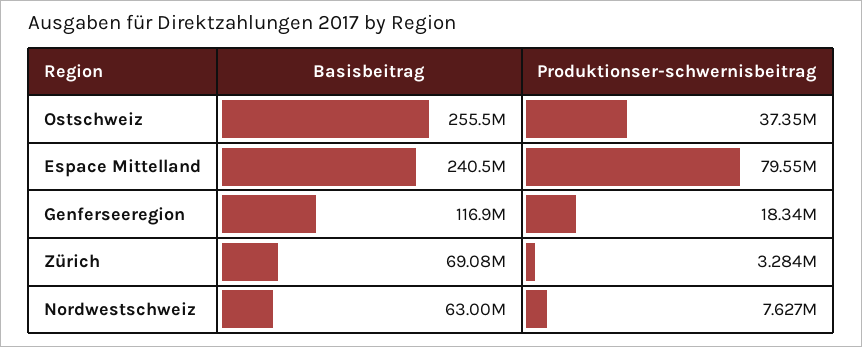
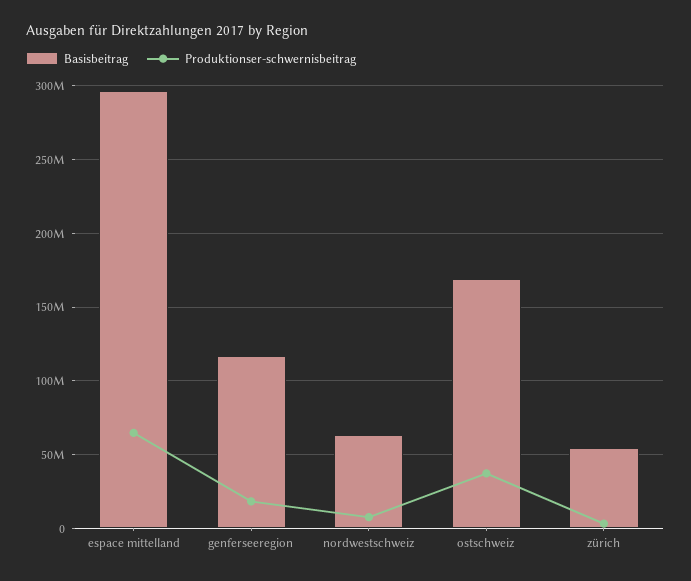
  {
    "Basisbeitrag": {
-     "Ostschweiz": 255500000,
+     "Ostschweiz": 170000000,
-     "Espace Mittelland": 240500000,
+     "Espace Mittelland": 295000000,
      "Genferseeregion": 116900000,
-     "Zürich": 69080000,
+     "Zürich": 55000000,
      "Nordwestschweiz": 63000000
    },
    "Produktionser-schwernisbeitrag": {
      "Ostschweiz": 37350000,
-     "Espace Mittelland": 79550000,
+     "Espace Mittelland": 65000000,
      "Genferseeregion": 18340000,
      "Zürich": 3284000,
      "Nordwestschweiz": 7627000
    }
  }

